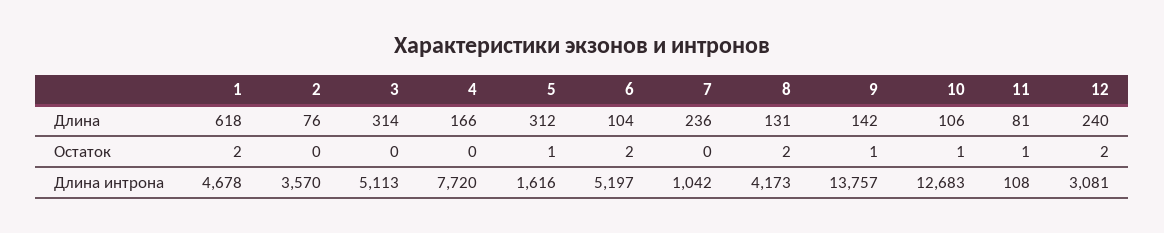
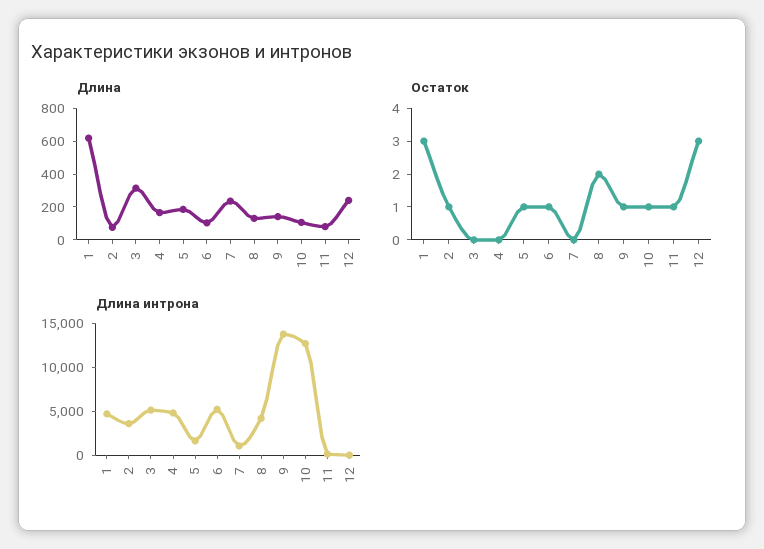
  {
    "Длина": {
      "1": 618,
      "2": 76,
      "3": 314,
      "4": 166,
-     "5": 312,
+     "5": 200,
      "6": 104,
      "7": 236,
      "8": 131,
      "9": 142,
      "10": 106,
      "11": 81,
      "12": 240
    },
    "Остаток": {
-     "1": 2,
+     "1": 3,
-     "2": 0,
+     "2": 1,
      "3": 0,
      "4": 0,
      "5": 1,
-     "6": 2,
+     "6": 1,
      "7": 0,
      "8": 2,
      "9": 1,
      "10": 1,
      "11": 1,
-     "12": 2
+     "12": 3
    },
    "Длина интрона": {
      "1": 4678,
      "2": 3570,
      "3": 5113,
-     "4": 7720,
+     "4": 5000,
      "5": 1616,
      "6": 5197,
      "7": 1042,
      "8": 4173,
      "9": 13757,
      "10": 12683,
      "11": 108,
-     "12": 3081
+     "12": 0
    }
  }

